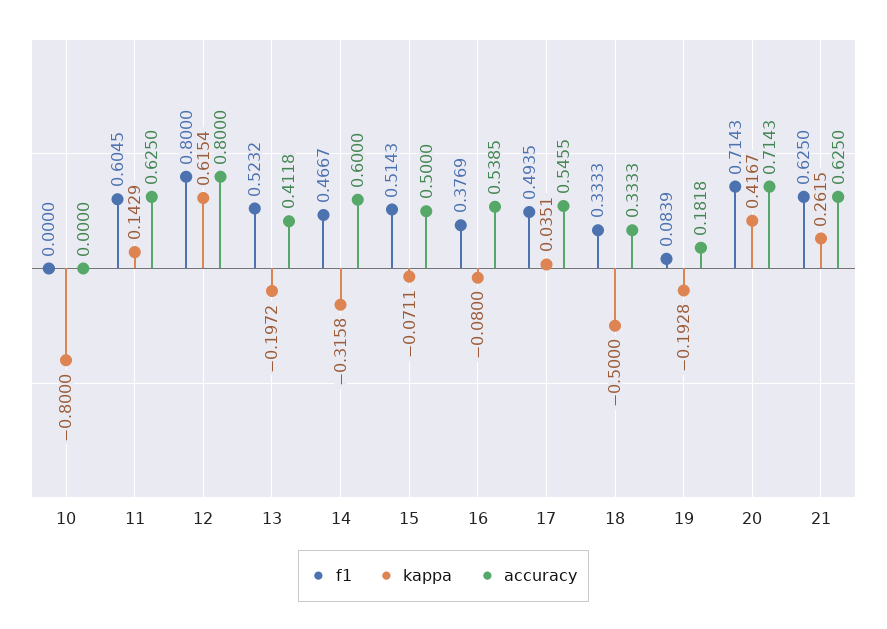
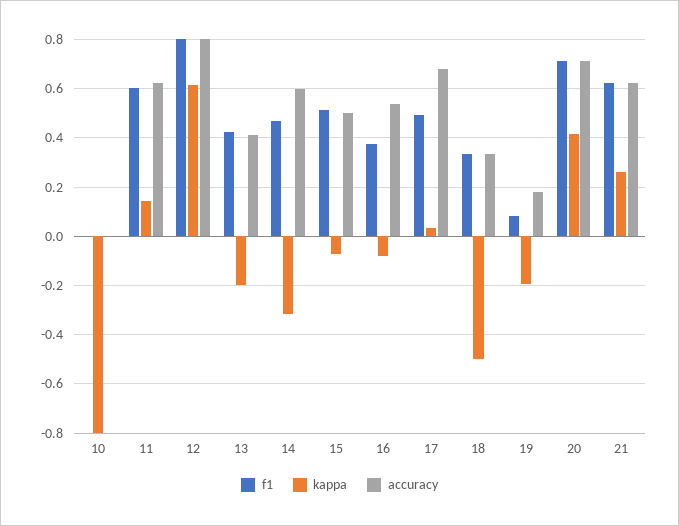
  {
    "f1": {
      "10": 0,
      "11": 0.6045,
      "12": 0.8,
-     "13": 0.5232,
+     "13": 0.425,
      "14": 0.4667,
      "15": 0.5143,
      "16": 0.3769,
      "17": 0.4935,
      "18": 0.3333,
      "19": 0.0839,
      "20": 0.7143,
      "21": 0.625
    },
    "kappa": {
      "10": -0.8,
      "11": 0.1429,
      "12": 0.6154,
      "13": -0.1972,
      "14": -0.3158,
      "15": -0.0711,
      "16": -0.08,
      "17": 0.0351,
      "18": -0.5,
      "19": -0.1928,
      "20": 0.4167,
      "21": 0.2615
    },
    "accuracy": {
      "10": 0,
      "11": 0.625,
      "12": 0.8,
      "13": 0.4118,
      "14": 0.6,
      "15": 0.5,
      "16": 0.5385,
-     "17": 0.5455,
+     "17": 0.675,
      "18": 0.3333,
      "19": 0.1818,
      "20": 0.7143,
      "21": 0.625
    }
  }

